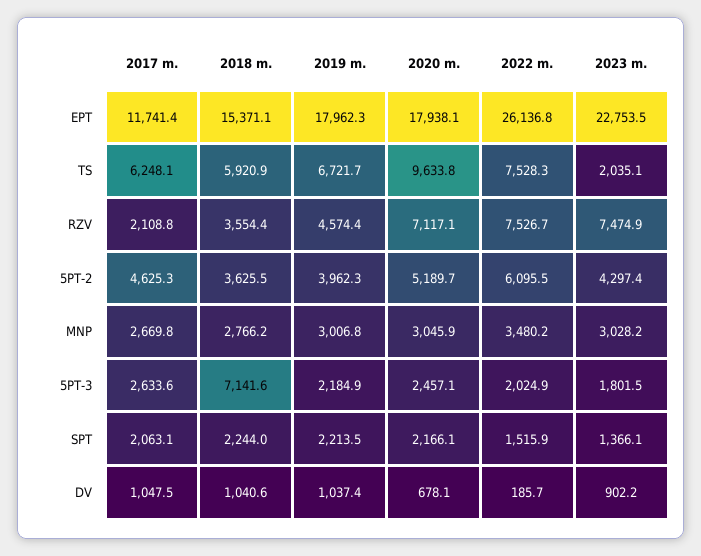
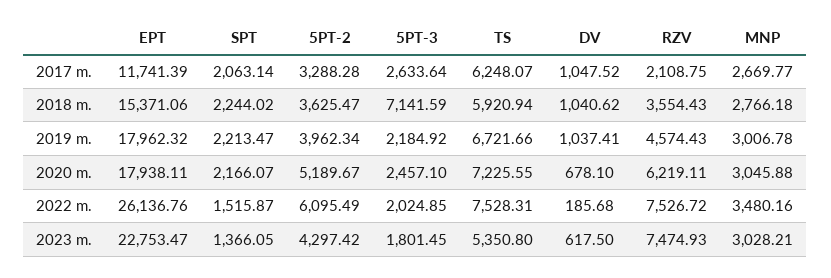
  {
    "2017 m.": {
      "EPT": 11741.39,
      "TS": 6248.07,
      "RZV": 2108.75,
-     "5PT-2": 4625.3,
+     "5PT-2": 3288.28,
      "MNP": 2669.77,
      "5PT-3": 2633.64,
      "SPT": 2063.14,
      "DV": 1047.52
    },
    "2018 m.": {
      "EPT": 15371.06,
      "TS": 5920.94,
      "RZV": 3554.43,
      "5PT-2": 3625.47,
      "MNP": 2766.18,
      "5PT-3": 7141.59,
      "SPT": 2244.02,
      "DV": 1040.62
    },
    "2019 m.": {
      "EPT": 17962.32,
      "TS": 6721.66,
      "RZV": 4574.43,
      "5PT-2": 3962.34,
      "MNP": 3006.78,
      "5PT-3": 2184.92,
      "SPT": 2213.47,
      "DV": 1037.41
    },
    "2020 m.": {
      "EPT": 17938.11,
-     "TS": 9633.8,
+     "TS": 7225.55,
-     "RZV": 7117.1,
+     "RZV": 6219.11,
      "5PT-2": 5189.67,
      "MNP": 3045.88,
      "5PT-3": 2457.1,
      "SPT": 2166.07,
      "DV": 678.1
    },
    "2022 m.": {
      "EPT": 26136.76,
      "TS": 7528.31,
      "RZV": 7526.72,
      "5PT-2": 6095.49,
      "MNP": 3480.16,
      "5PT-3": 2024.85,
      "SPT": 1515.87,
      "DV": 185.68
    },
    "2023 m.": {
      "EPT": 22753.47,
-     "TS": 2035.1,
+     "TS": 5350.8,
      "RZV": 7474.93,
      "5PT-2": 4297.42,
      "MNP": 3028.21,
      "5PT-3": 1801.45,
      "SPT": 1366.05,
-     "DV": 902.2
+     "DV": 617.5
    }
  }

